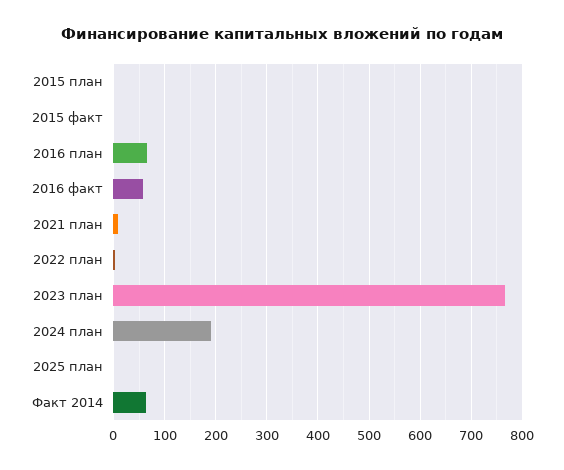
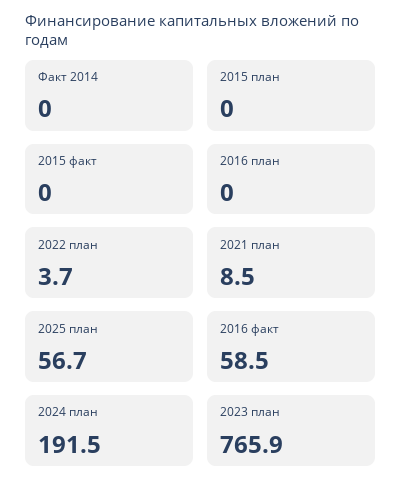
  {
    "2015 план": 0,
    "2015 факт": 0,
-   "2016 план": 60,
+   "2016 план": 0,
    "2016 факт": 58.5,
    "2021 план": 8.5,
    "2022 план": 3.7,
    "2023 план": 765.9,
    "2024 план": 191.5,
-   "2025 план": 0,
+   "2025 план": 56.7,
-   "Факт 2014": 60
+   "Факт 2014": 0
  }

